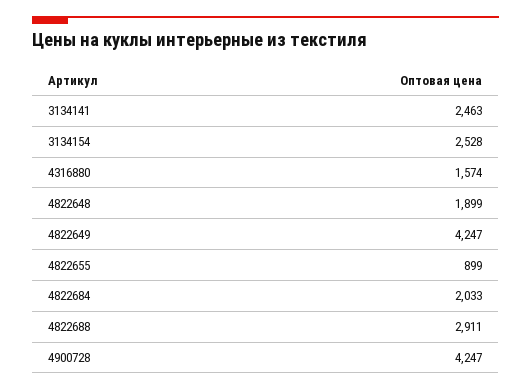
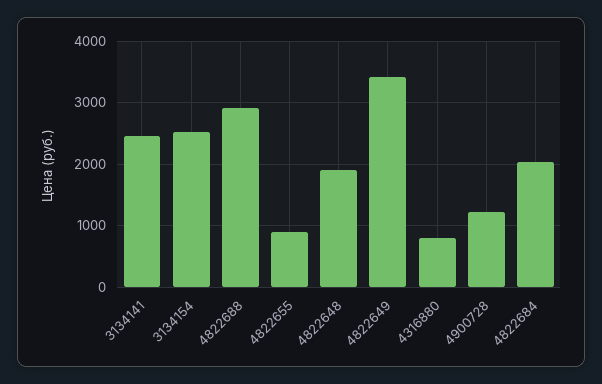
  {
    "3134141": 2463,
    "3134154": 2528,
-   "4316880": 1574,
+   "4316880": 800,
    "4822648": 1899,
-   "4822649": 4247,
+   "4822649": 3400,
    "4822655": 899,
    "4822684": 2033,
    "4822688": 2911,
-   "4900728": 4247
+   "4900728": 1200
  }

